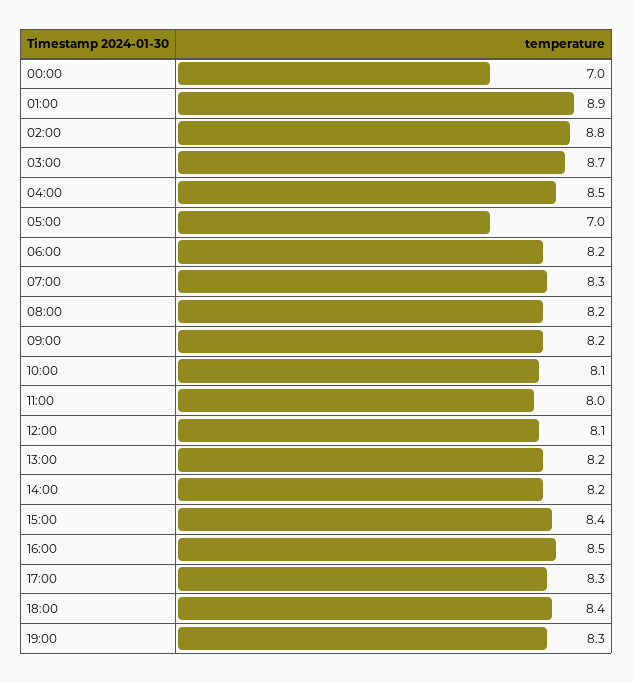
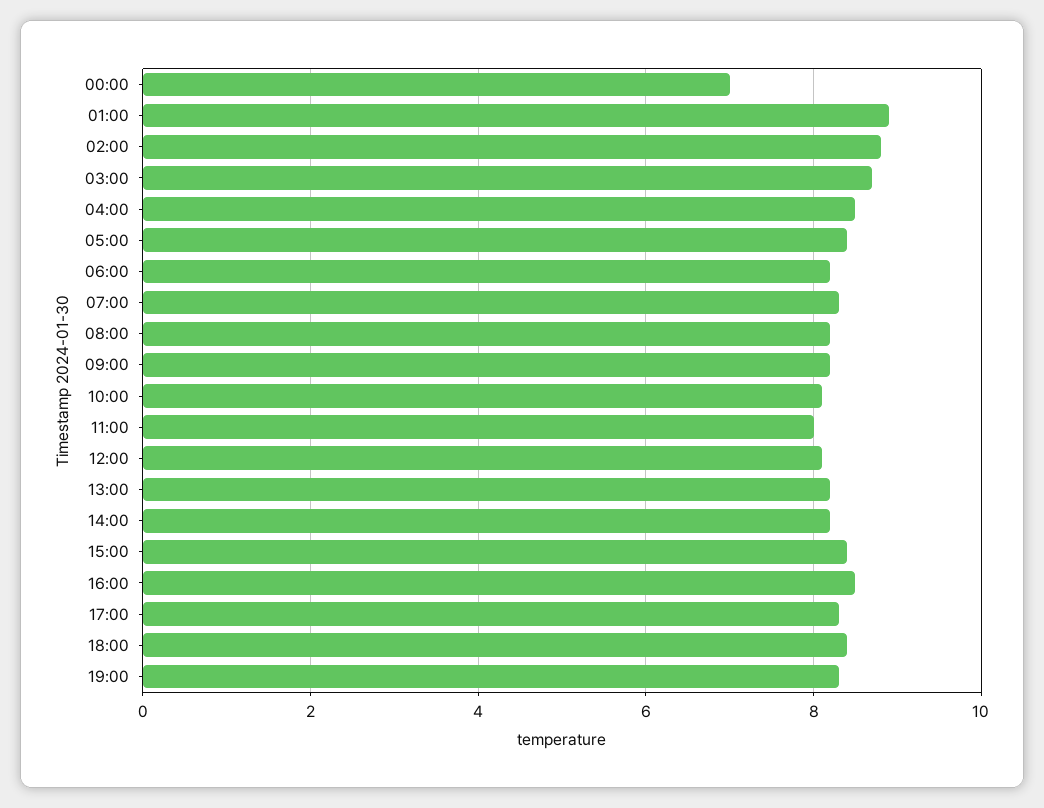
  {
    "00:00": 7,
    "01:00": 8.9,
    "02:00": 8.8,
    "03:00": 8.7,
    "04:00": 8.5,
-   "05:00": 7,
+   "05:00": 8.5,
    "06:00": 8.2,
    "07:00": 8.3,
    "08:00": 8.2,
    "09:00": 8.2,
    "10:00": 8.1,
    "11:00": 8,
    "12:00": 8.1,
    "13:00": 8.2,
    "14:00": 8.2,
    "15:00": 8.4,
    "16:00": 8.5,
    "17:00": 8.3,
    "18:00": 8.4,
    "19:00": 8.3
  }

